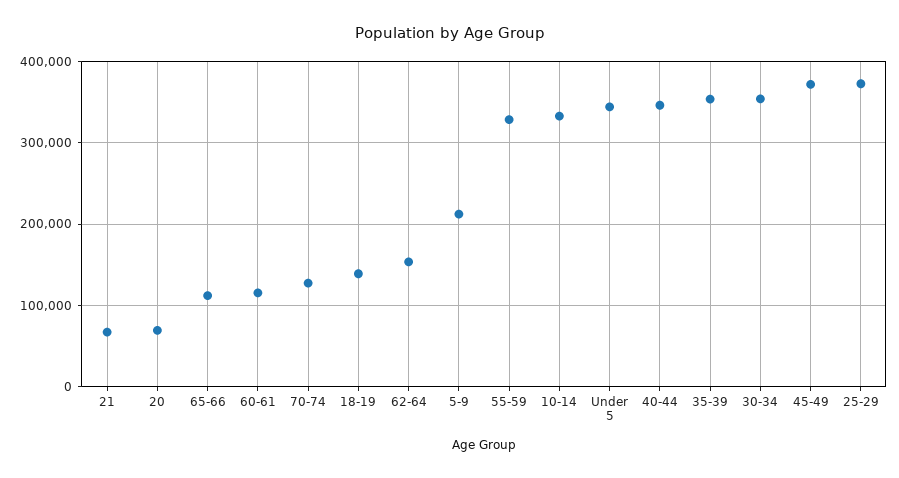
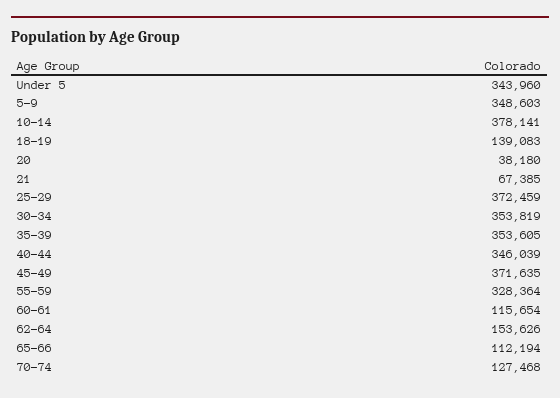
  {
    "21": 67385,
-   "20": 70000,
+   "20": 38180,
    "65-66": 112194,
    "60-61": 115654,
    "70-74": 127468,
    "18-19": 139083,
    "62-64": 153626,
-   "5-9": 210000,
+   "5-9": 348603,
    "55-59": 328364,
-   "10-14": 330000,
+   "10-14": 378141,
    "Under 5": 343960,
    "40-44": 346039,
    "35-39": 353605,
    "30-34": 353819,
    "45-49": 371635,
    "25-29": 372459
  }

